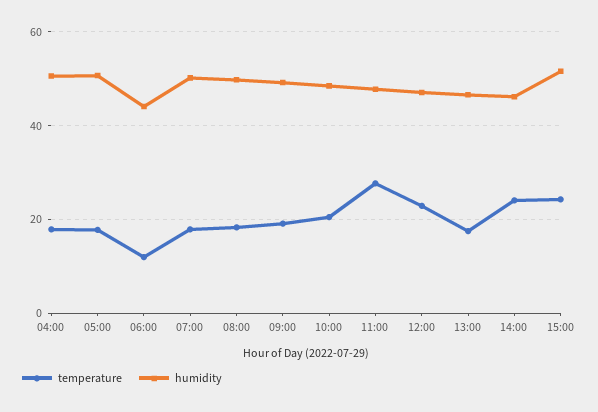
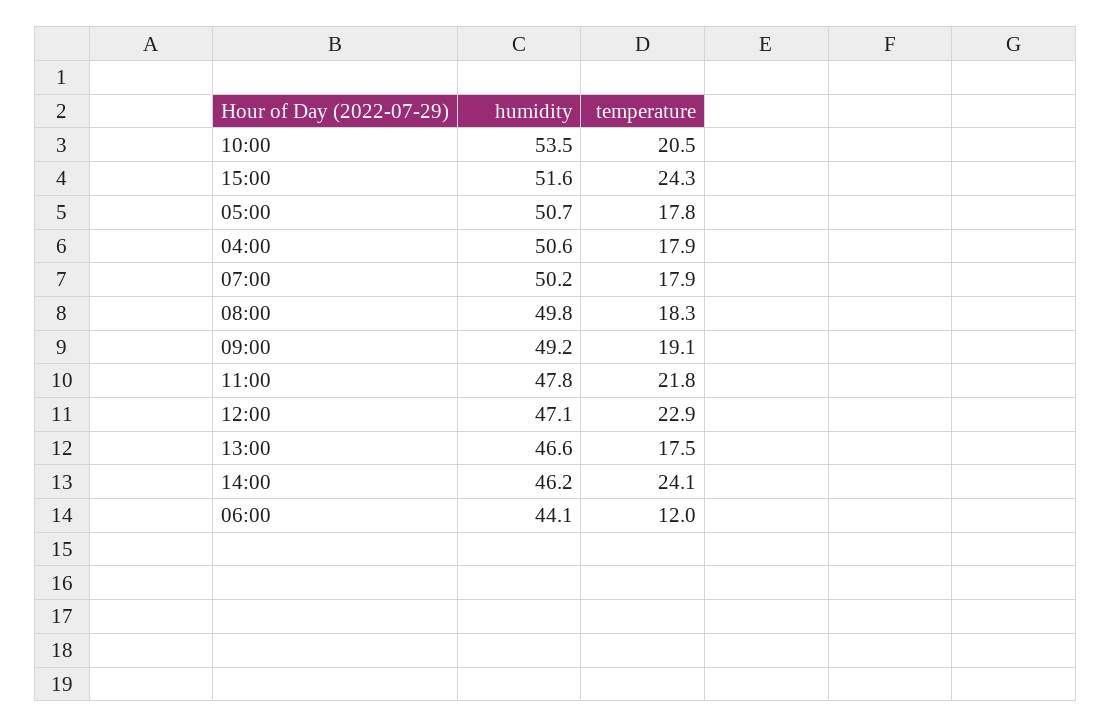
  {
    "temperature": {
      "04:00": 17.9,
      "05:00": 17.8,
      "06:00": 12,
      "07:00": 17.9,
      "08:00": 18.3,
      "09:00": 19.1,
      "10:00": 20.5,
-     "11:00": 28,
+     "11:00": 21.8,
      "12:00": 22.9,
      "13:00": 17.5,
      "14:00": 24.1,
      "15:00": 24.3
    },
    "humidity": {
      "04:00": 50.6,
      "05:00": 50.7,
      "06:00": 44.1,
      "07:00": 50.2,
      "08:00": 49.8,
      "09:00": 49.2,
-     "10:00": 48,
+     "10:00": 53.5,
      "11:00": 47.8,
      "12:00": 47.1,
      "13:00": 46.6,
      "14:00": 46.2,
      "15:00": 51.6
    }
  }

